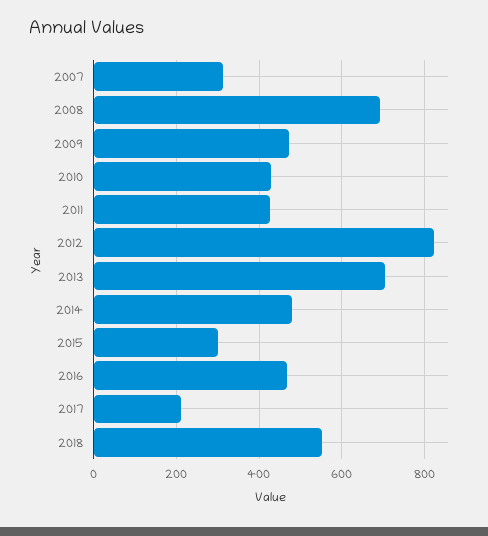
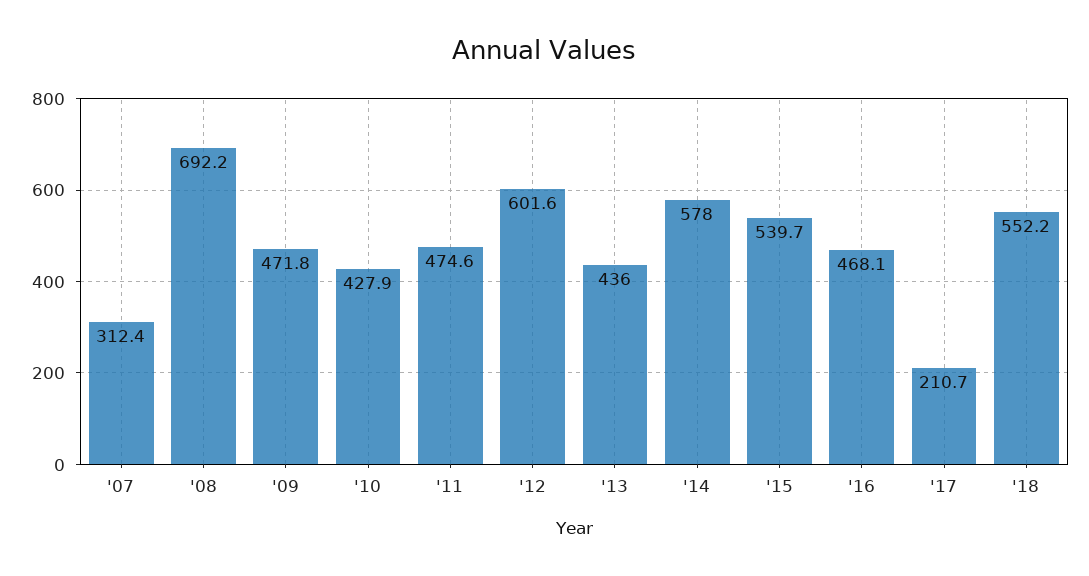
  {
    "2007": 312.4,
    "2008": 692.2,
    "2009": 471.8,
    "2010": 427.9,
-   "2011": 420,
+   "2011": 474.6,
-   "2012": 820,
+   "2012": 601.6,
-   "2013": 700,
+   "2013": 436,
-   "2014": 480,
+   "2014": 578,
-   "2015": 300,
+   "2015": 539.7,
    "2016": 468.1,
    "2017": 210.7,
    "2018": 552.2
  }

